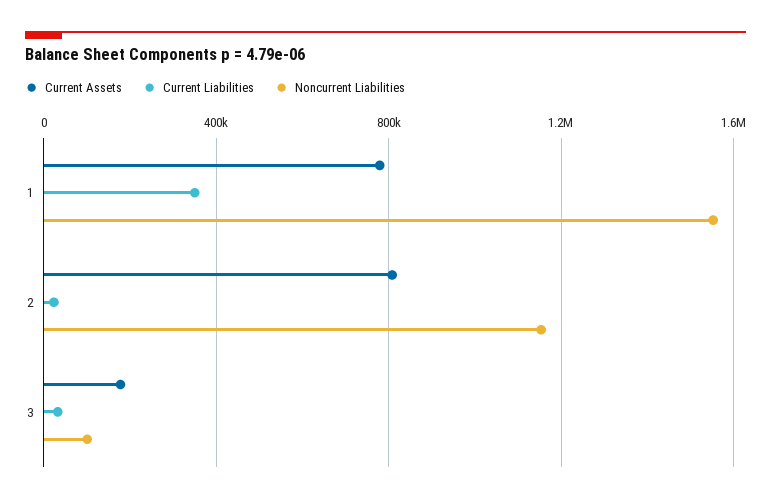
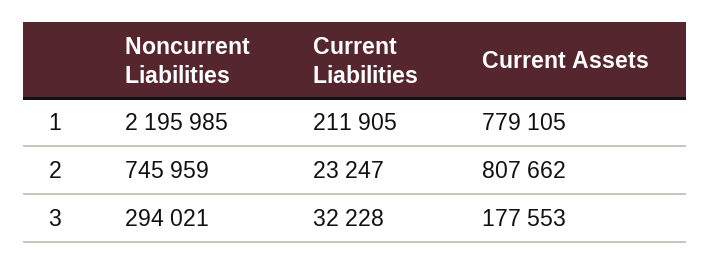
  {
    "Current Assets": {
      "1": 779105,
      "2": 807662,
      "3": 177553
    },
    "Current Liabilities": {
-     "1": 350000,
+     "1": 211905,
      "2": 23247,
      "3": 32228
    },
    "Noncurrent Liabilities": {
-     "1": 1550000,
+     "1": 2195985,
-     "2": 1150000,
+     "2": 745959,
-     "3": 100000
+     "3": 294021
    }
  }

